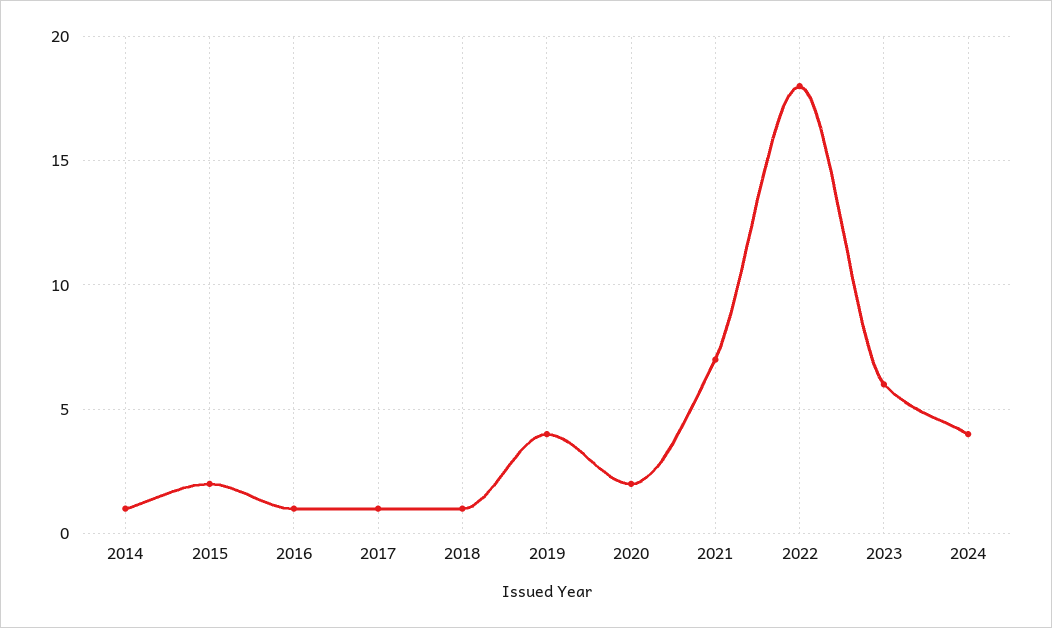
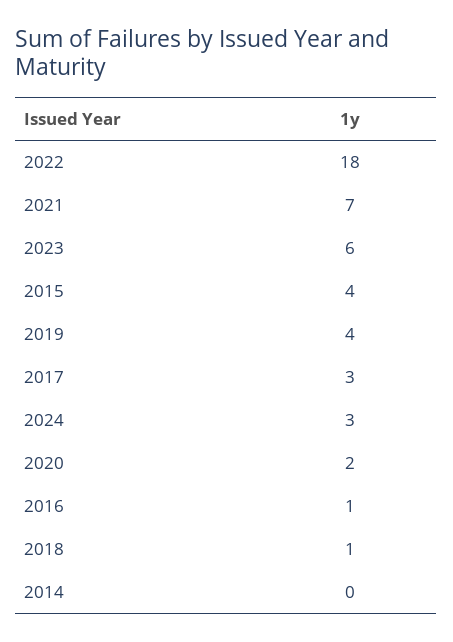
  {
-   "2014": 1,
+   "2014": 0,
-   "2015": 2,
+   "2015": 4,
    "2016": 1,
-   "2017": 1,
+   "2017": 3,
    "2018": 1,
    "2019": 4,
    "2020": 2,
    "2021": 7,
    "2022": 18,
    "2023": 6,
-   "2024": 4
+   "2024": 3
  }

